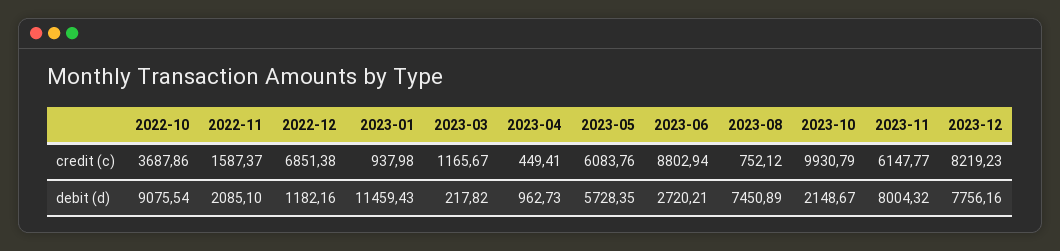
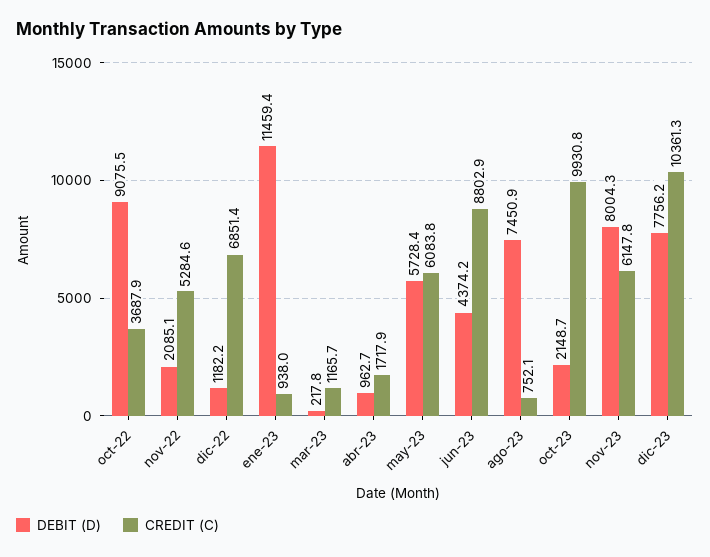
  {
    "credit (c)": {
      "2022-10": 3687.86,
-     "2022-11": 1587.37,
+     "2022-11": 5284.6,
      "2022-12": 6851.38,
      "2023-01": 937.98,
      "2023-03": 1165.67,
-     "2023-04": 449.41,
+     "2023-04": 1717.9,
      "2023-05": 6083.76,
      "2023-06": 8802.94,
      "2023-08": 752.12,
      "2023-10": 9930.79,
      "2023-11": 6147.77,
-     "2023-12": 8219.23
+     "2023-12": 10361.3
    },
    "debit (d)": {
      "2022-10": 9075.54,
      "2022-11": 2085.1,
      "2022-12": 1182.16,
      "2023-01": 11459.43,
      "2023-03": 217.82,
      "2023-04": 962.73,
      "2023-05": 5728.35,
-     "2023-06": 2720.21,
+     "2023-06": 4374.2,
      "2023-08": 7450.89,
      "2023-10": 2148.67,
      "2023-11": 8004.32,
      "2023-12": 7756.16
    }
  }

